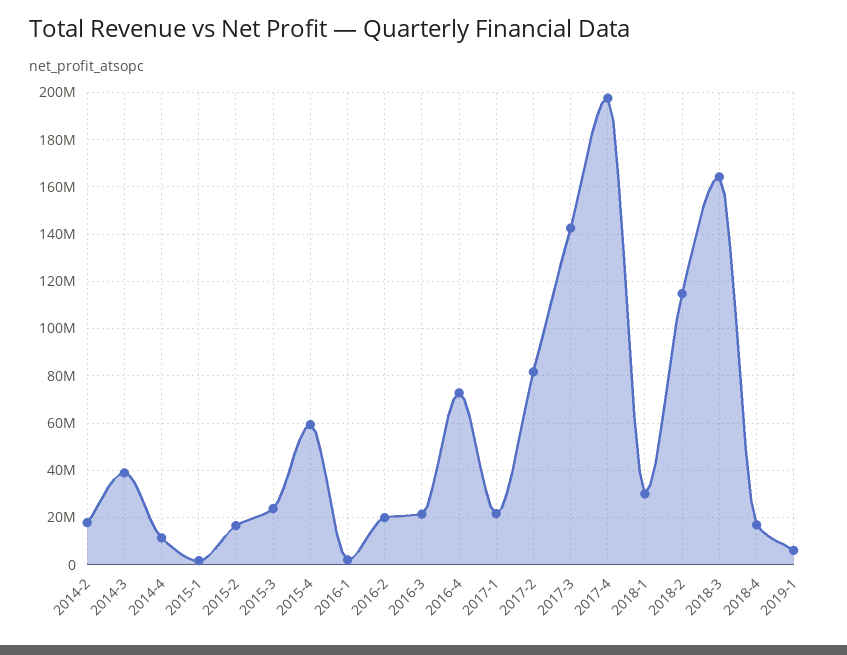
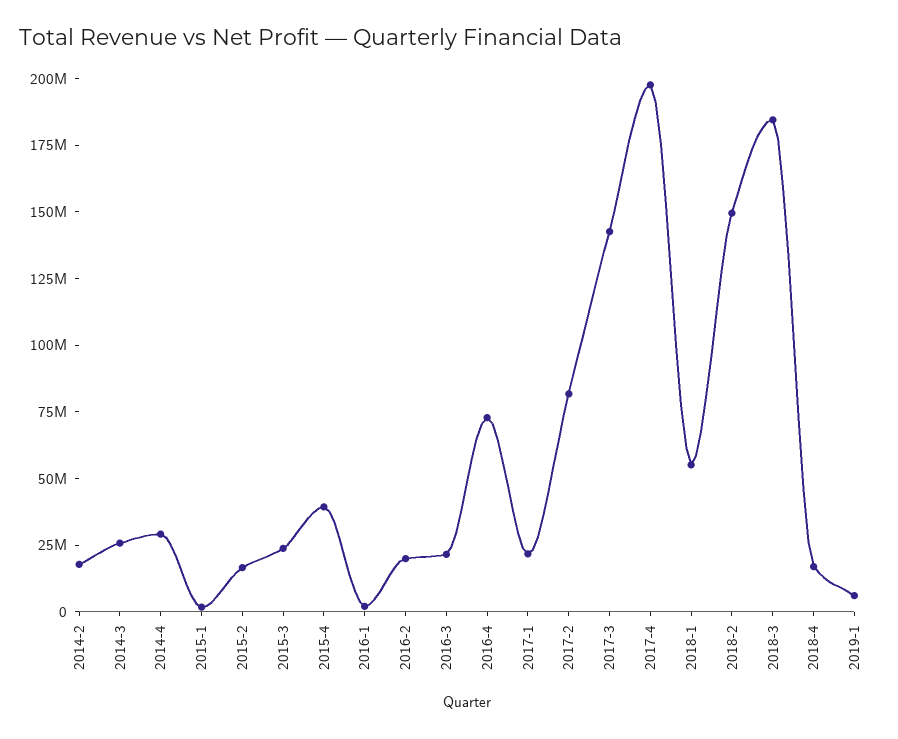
  {
    "2014-2": 20000000,
-   "2014-3": 40000000,
+   "2014-3": 25000000,
-   "2014-4": 10000000,
+   "2014-4": 30000000,
    "2015-1": 0,
    "2015-2": 15000000,
    "2015-3": 25000000,
-   "2015-4": 60000000,
+   "2015-4": 40000000,
    "2016-1": 0,
    "2016-2": 20000000,
    "2016-3": 20000000,
    "2016-4": 75000000,
    "2017-1": 20000000,
    "2017-2": 80000000,
    "2017-3": 145000000,
    "2017-4": 200000000,
-   "2018-1": 30000000,
+   "2018-1": 55000000,
-   "2018-2": 115000000,
+   "2018-2": 150000000,
-   "2018-3": 165000000,
+   "2018-3": 185000000,
    "2018-4": 15000000,
    "2019-1": 5000000
  }

